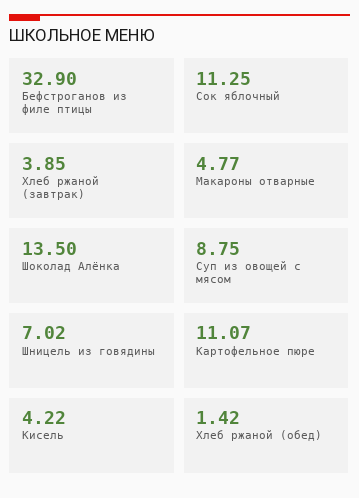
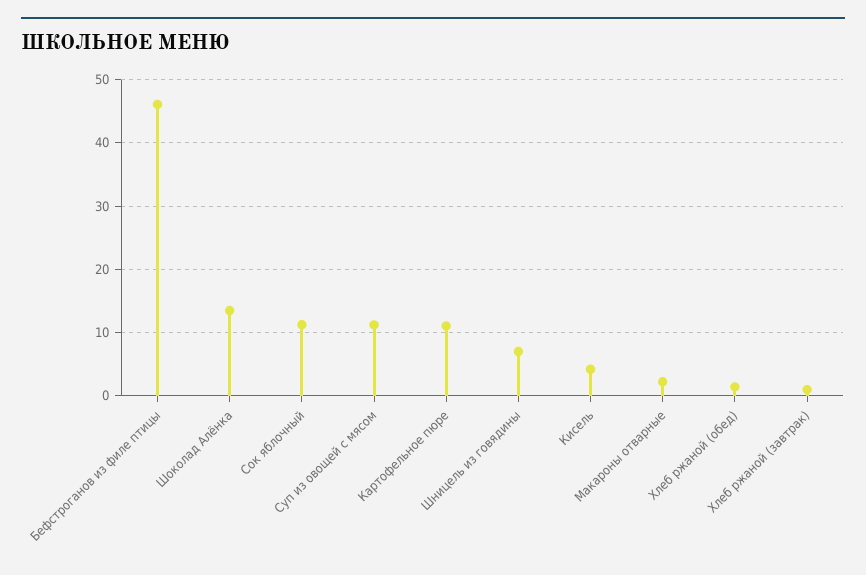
  {
-   "Бефстроганов из филе птицы": 32.9,
+   "Бефстроганов из филе птицы": 46,
    "Сок яблочный": 11.25,
-   "Хлеб ржаной (завтрак)": 3.85,
+   "Хлеб ржаной (завтрак)": 1,
-   "Макароны отварные": 4.77,
+   "Макароны отварные": 2,
    "Шоколад Алёнка": 13.5,
-   "Суп из овощей с мясом": 8.75,
+   "Суп из овощей с мясом": 11,
    "Шницель из говядины": 7.02,
    "Картофельное пюре": 11.07,
    "Кисель": 4.22,
    "Хлеб ржаной (обед)": 1.42
  }

